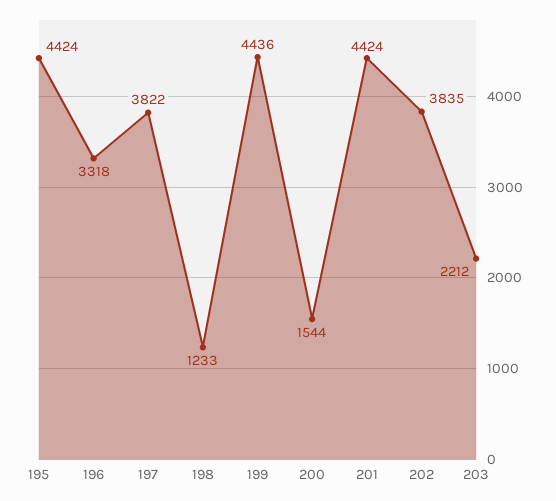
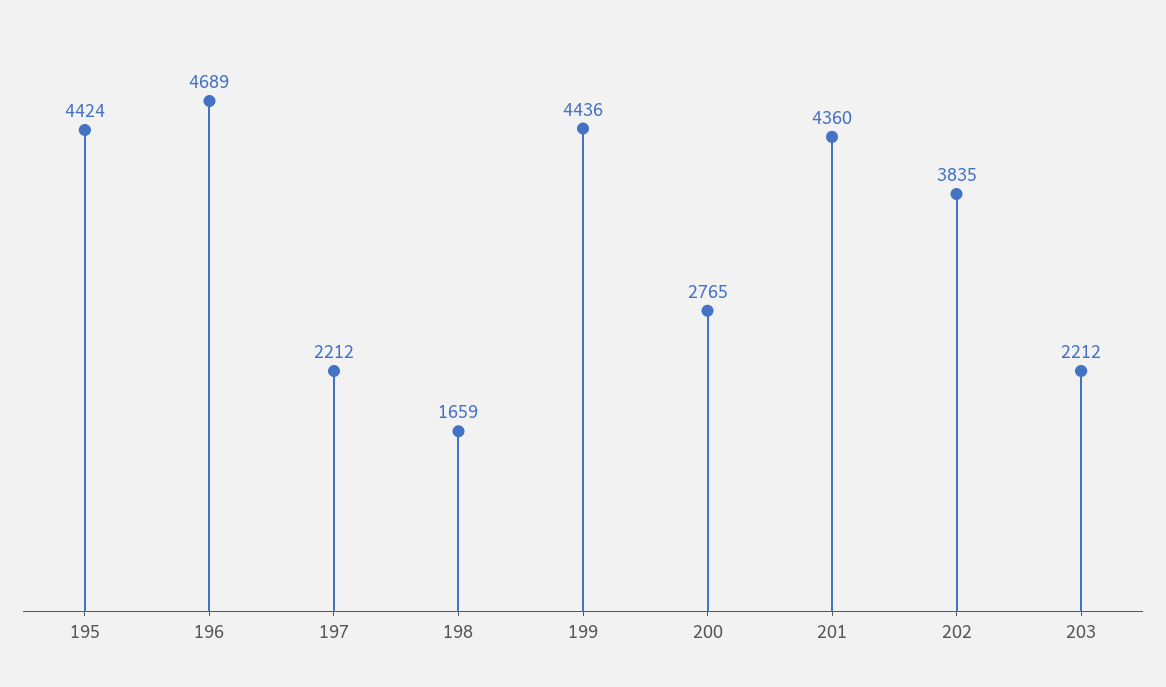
  {
    "195": 4424,
-   "196": 3318,
+   "196": 4689,
-   "197": 3822,
+   "197": 2212,
-   "198": 1233,
+   "198": 1659,
    "199": 4436,
-   "200": 1544,
+   "200": 2765,
-   "201": 4424,
+   "201": 4360,
    "202": 3835,
    "203": 2212
  }

